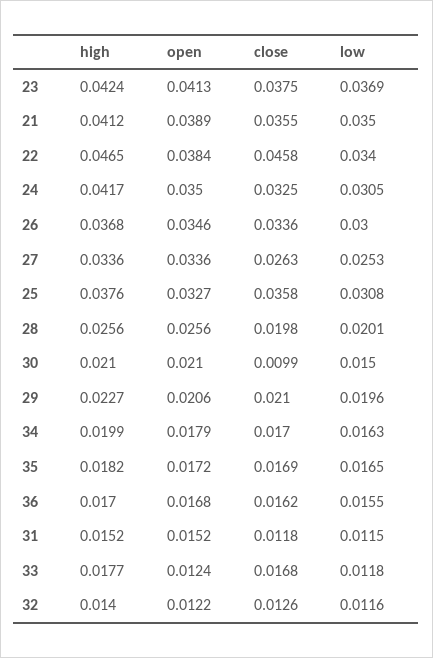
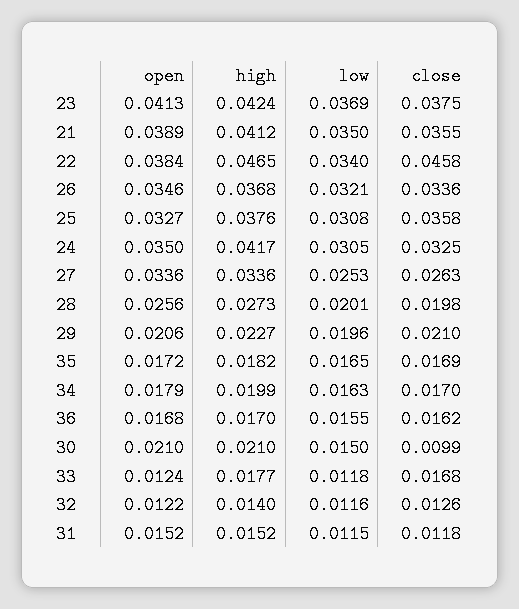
  {
    "high": {
      "23": 0.0424,
      "21": 0.0412,
      "22": 0.0465,
      "24": 0.0417,
      "26": 0.0368,
      "27": 0.0336,
      "25": 0.0376,
-     "28": 0.0256,
+     "28": 0.0273,
      "30": 0.021,
      "29": 0.0227,
      "34": 0.0199,
      "35": 0.0182,
      "36": 0.017,
      "31": 0.0152,
      "33": 0.0177,
      "32": 0.014
    },
    "open": {
      "23": 0.0413,
      "21": 0.0389,
      "22": 0.0384,
      "24": 0.035,
      "26": 0.0346,
      "27": 0.0336,
      "25": 0.0327,
      "28": 0.0256,
      "30": 0.021,
      "29": 0.0206,
      "34": 0.0179,
      "35": 0.0172,
      "36": 0.0168,
      "31": 0.0152,
      "33": 0.0124,
      "32": 0.0122
    },
    "close": {
      "23": 0.0375,
      "21": 0.0355,
      "22": 0.0458,
      "24": 0.0325,
      "26": 0.0336,
      "27": 0.0263,
      "25": 0.0358,
      "28": 0.0198,
      "30": 0.0099,
      "29": 0.021,
      "34": 0.017,
      "35": 0.0169,
      "36": 0.0162,
      "31": 0.0118,
      "33": 0.0168,
      "32": 0.0126
    },
    "low": {
      "23": 0.0369,
      "21": 0.035,
      "22": 0.034,
      "24": 0.0305,
-     "26": 0.03,
+     "26": 0.0321,
      "27": 0.0253,
      "25": 0.0308,
      "28": 0.0201,
      "30": 0.015,
      "29": 0.0196,
      "34": 0.0163,
      "35": 0.0165,
      "36": 0.0155,
      "31": 0.0115,
      "33": 0.0118,
      "32": 0.0116
    }
  }

